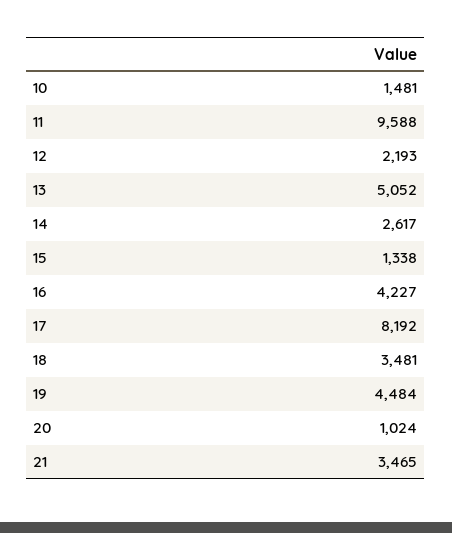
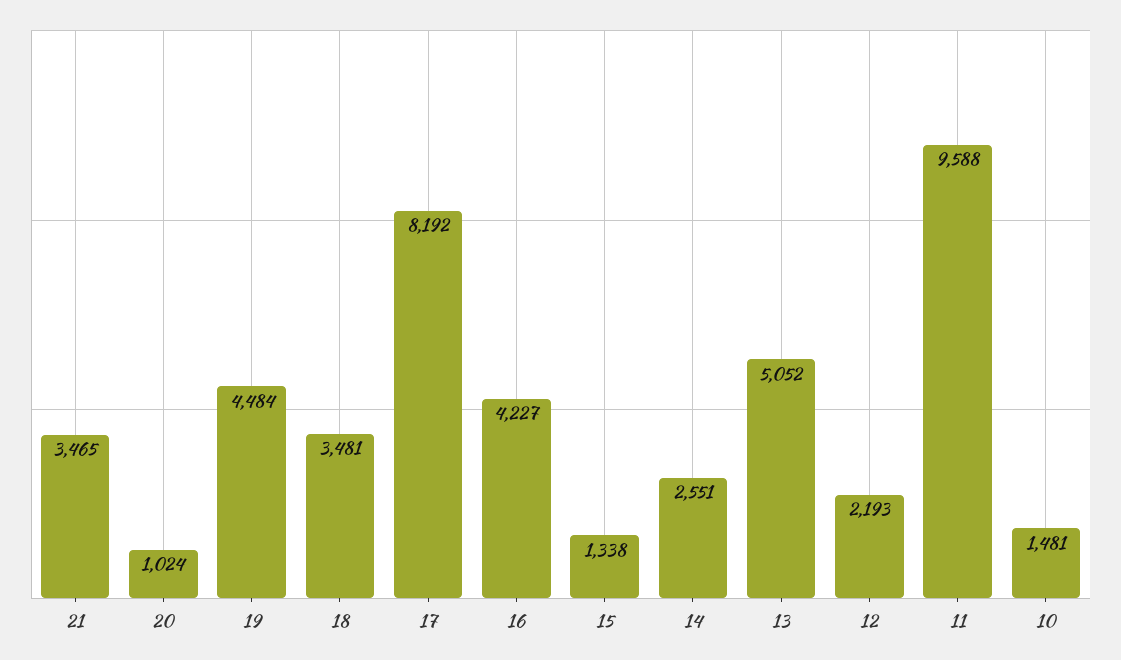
  {
    "10": 1481,
    "11": 9588,
    "12": 2193,
    "13": 5052,
-   "14": 2617,
+   "14": 2551,
    "15": 1338,
    "16": 4227,
    "17": 8192,
    "18": 3481,
    "19": 4484,
    "20": 1024,
    "21": 3465
  }

